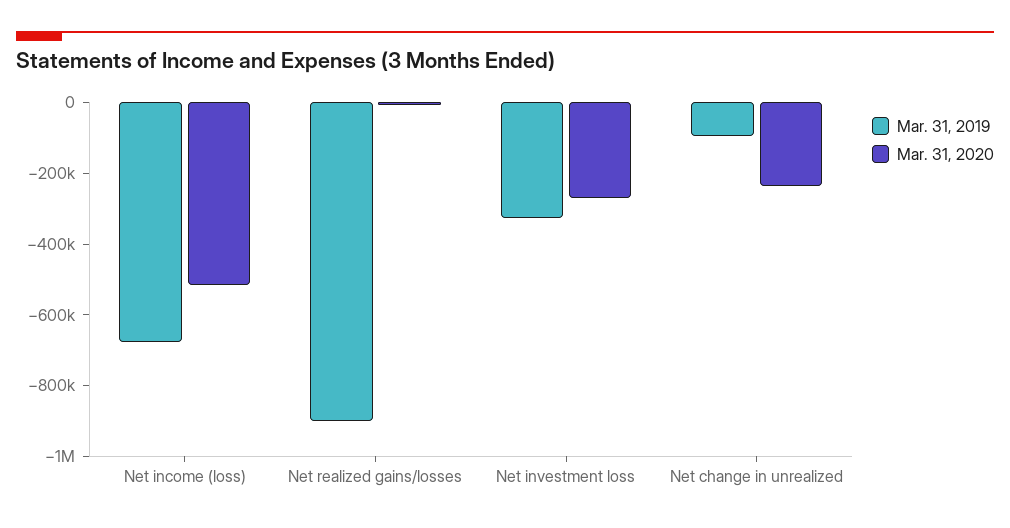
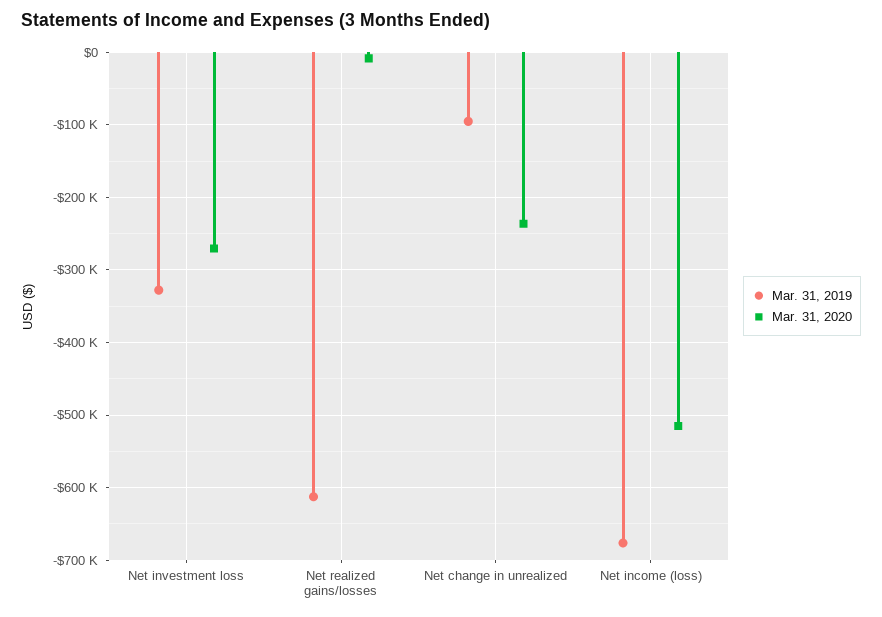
  {
    "Mar. 31, 2019": {
      "Net income (loss)": -680000,
-     "Net realized gains/losses": -900000,
+     "Net realized gains/losses": -610000,
      "Net investment loss": -330000,
      "Net change in unrealized": -100000
    },
    "Mar. 31, 2020": {
      "Net income (loss)": -520000,
      "Net realized gains/losses": -10000,
      "Net investment loss": -270000,
      "Net change in unrealized": -240000
    }
  }

